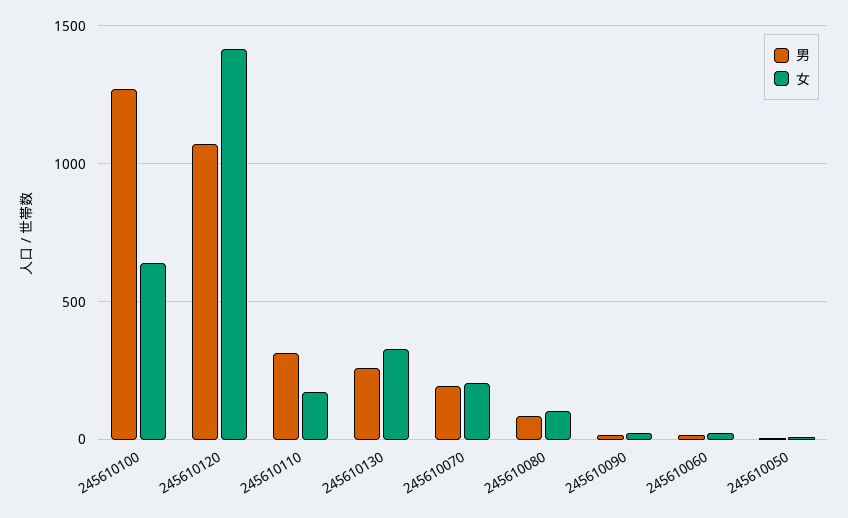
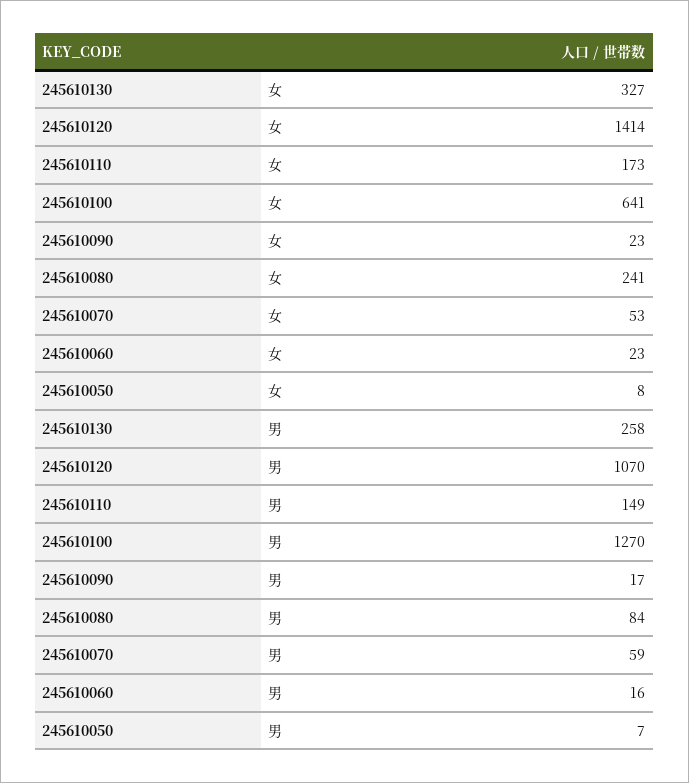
  {
    "男": {
      "245610100": 1270,
      "245610120": 1070,
-     "245610110": 300,
+     "245610110": 149,
      "245610130": 258,
-     "245610070": 200,
+     "245610070": 59,
      "245610080": 84,
      "245610090": 17,
      "245610060": 16,
      "245610050": 7
    },
    "女": {
      "245610100": 641,
      "245610120": 1414,
      "245610110": 173,
      "245610130": 327,
-     "245610070": 200,
+     "245610070": 53,
-     "245610080": 100,
+     "245610080": 241,
      "245610090": 23,
      "245610060": 23,
      "245610050": 8
    }
  }

